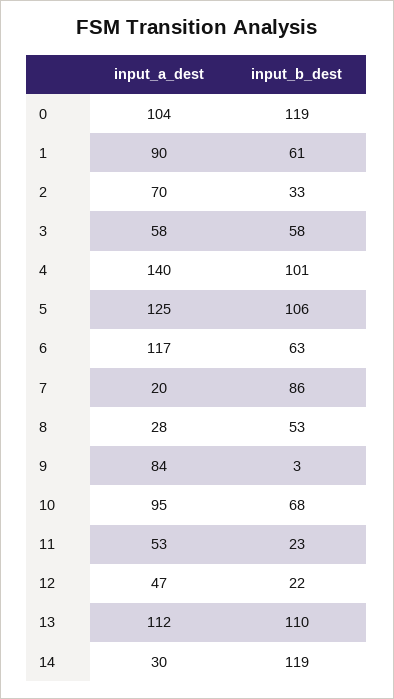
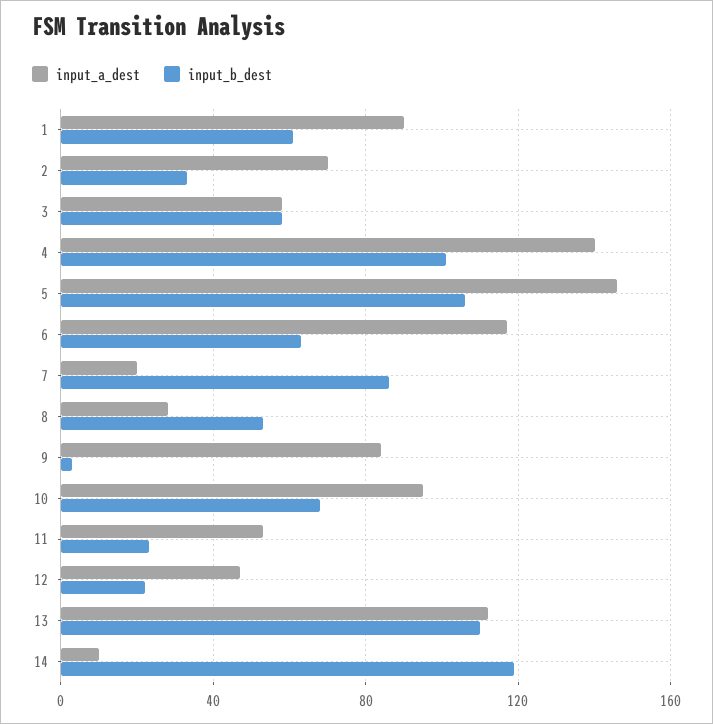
  {
    "input_a_dest": {
-     "0": 104,
      "1": 90,
      "2": 70,
      "3": 58,
      "4": 140,
-     "5": 125,
+     "5": 145,
      "6": 117,
      "7": 20,
      "8": 28,
      "9": 84,
      "10": 95,
      "11": 53,
      "12": 47,
      "13": 112,
-     "14": 30
+     "14": 10
    },
    "input_b_dest": {
-     "0": 119,
      "1": 61,
      "2": 33,
      "3": 58,
      "4": 101,
      "5": 106,
      "6": 63,
      "7": 86,
      "8": 53,
      "9": 3,
      "10": 68,
      "11": 23,
      "12": 22,
      "13": 110,
      "14": 119
    }
  }

